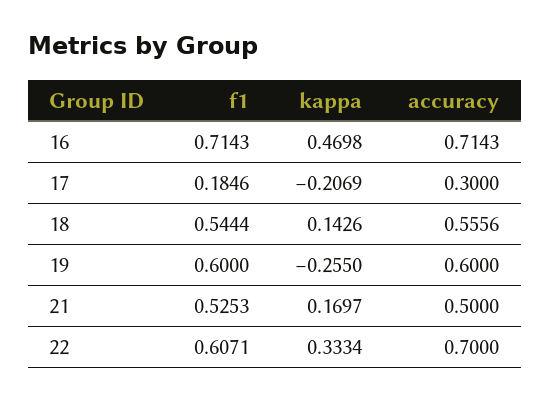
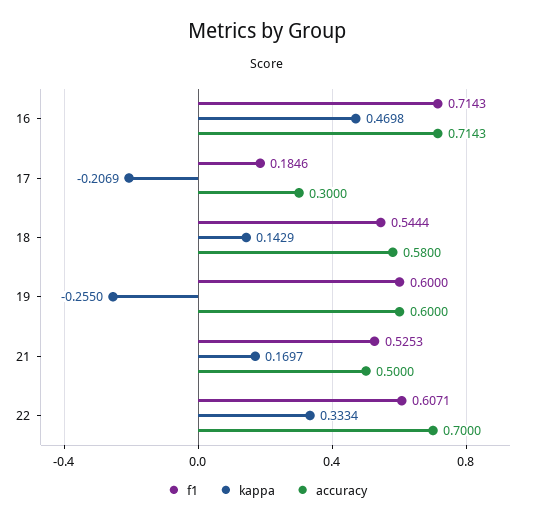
  {
    "f1": {
      "16": 0.7143,
      "17": 0.1846,
      "18": 0.5444,
      "19": 0.6,
      "21": 0.5253,
      "22": 0.6071
    },
    "kappa": {
      "16": 0.4698,
      "17": -0.2069,
-     "18": 0.1426,
+     "18": 0.1429,
      "19": -0.255,
      "21": 0.1697,
      "22": 0.3334
    },
    "accuracy": {
      "16": 0.7143,
      "17": 0.3,
-     "18": 0.5556,
+     "18": 0.58,
      "19": 0.6,
      "21": 0.5,
      "22": 0.7
    }
  }

